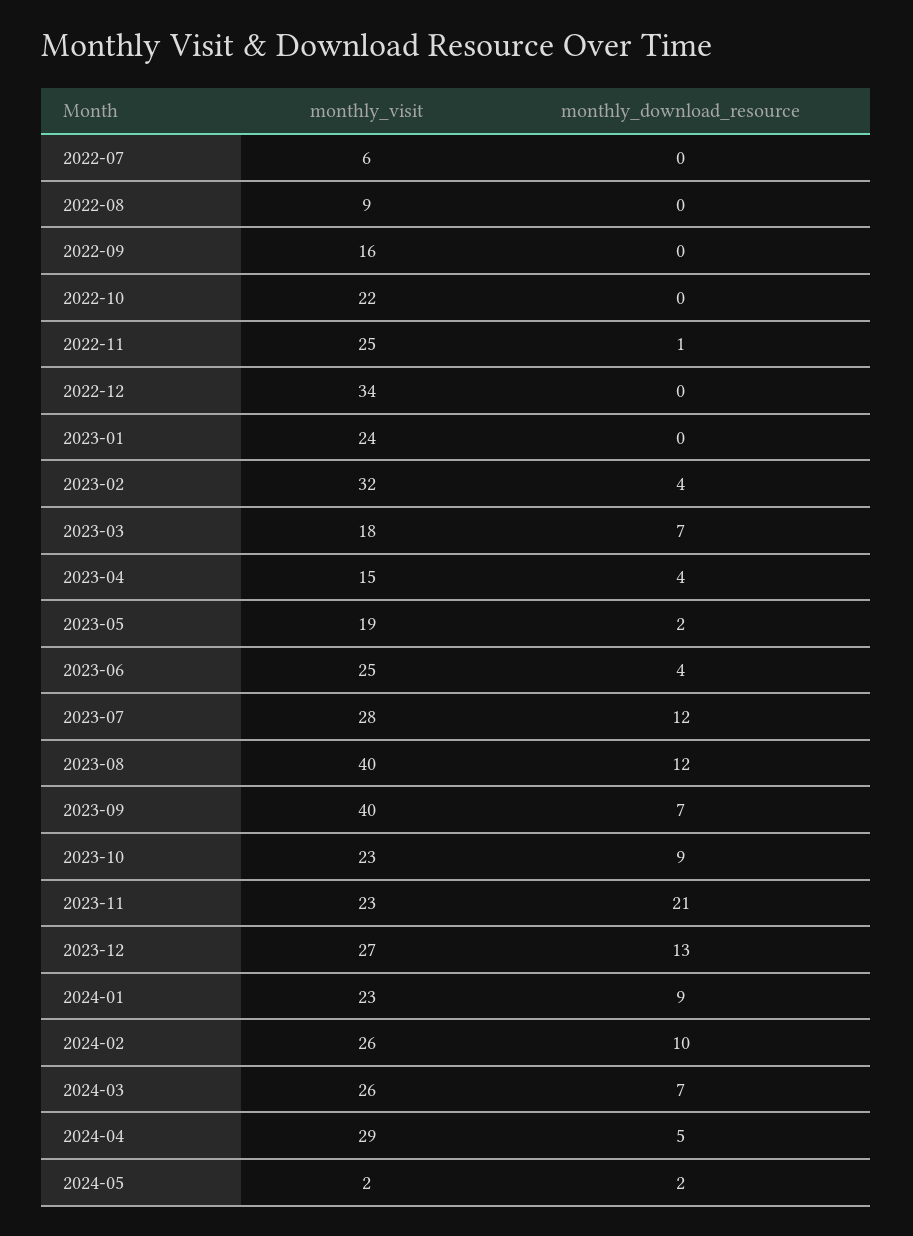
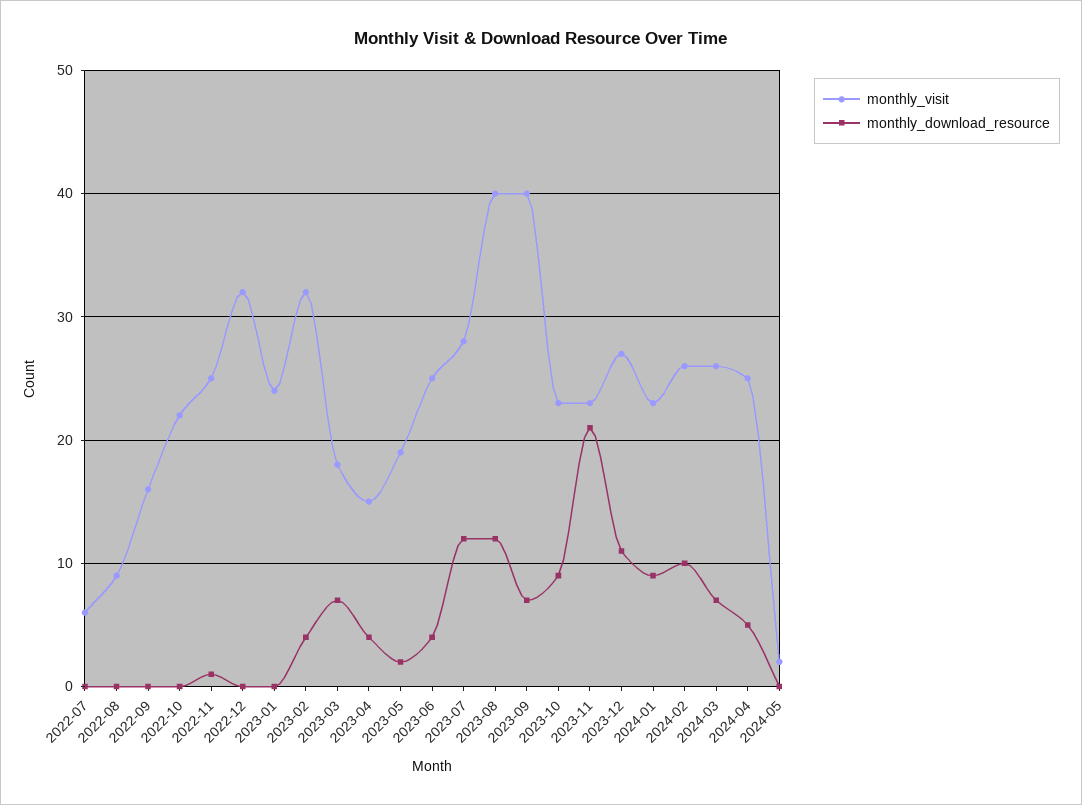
  {
    "monthly_visit": {
      "2022-07": 6,
      "2022-08": 9,
      "2022-09": 16,
      "2022-10": 22,
      "2022-11": 25,
-     "2022-12": 34,
+     "2022-12": 32,
      "2023-01": 24,
      "2023-02": 32,
      "2023-03": 18,
      "2023-04": 15,
      "2023-05": 19,
      "2023-06": 25,
      "2023-07": 28,
      "2023-08": 40,
      "2023-09": 40,
      "2023-10": 23,
      "2023-11": 23,
      "2023-12": 27,
      "2024-01": 23,
      "2024-02": 26,
      "2024-03": 26,
-     "2024-04": 29,
+     "2024-04": 25,
      "2024-05": 2
    },
    "monthly_download_resource": {
      "2022-07": 0,
      "2022-08": 0,
      "2022-09": 0,
      "2022-10": 0,
      "2022-11": 1,
      "2022-12": 0,
      "2023-01": 0,
      "2023-02": 4,
      "2023-03": 7,
      "2023-04": 4,
      "2023-05": 2,
      "2023-06": 4,
      "2023-07": 12,
      "2023-08": 12,
      "2023-09": 7,
      "2023-10": 9,
      "2023-11": 21,
-     "2023-12": 13,
+     "2023-12": 11,
      "2024-01": 9,
      "2024-02": 10,
      "2024-03": 7,
      "2024-04": 5,
-     "2024-05": 2
+     "2024-05": 0
    }
  }

